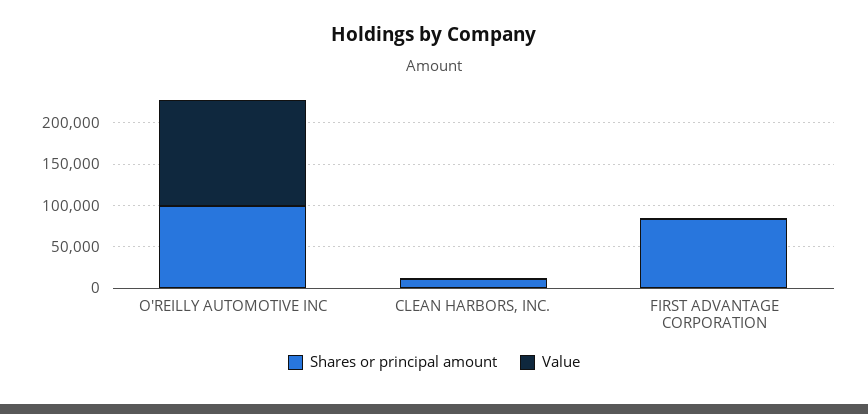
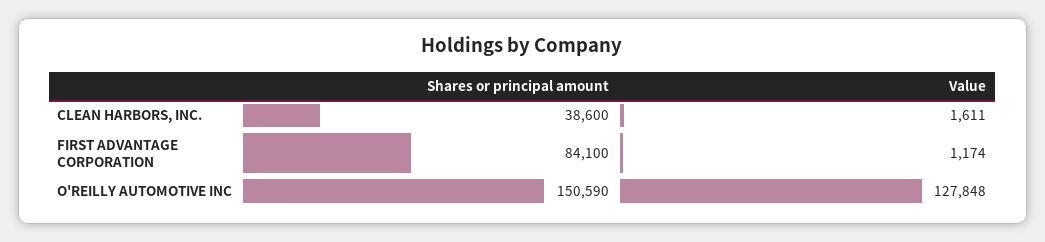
  {
    "Shares or principal amount": {
-     "O'REILLY AUTOMOTIVE INC": 100000,
+     "O'REILLY AUTOMOTIVE INC": 150590,
-     "CLEAN HARBORS, INC.": 10000,
+     "CLEAN HARBORS, INC.": 38600,
      "FIRST ADVANTAGE CORPORATION": 84100
    },
    "Value": {
      "O'REILLY AUTOMOTIVE INC": 127848,
      "CLEAN HARBORS, INC.": 1611,
      "FIRST ADVANTAGE CORPORATION": 1174
    }
  }

